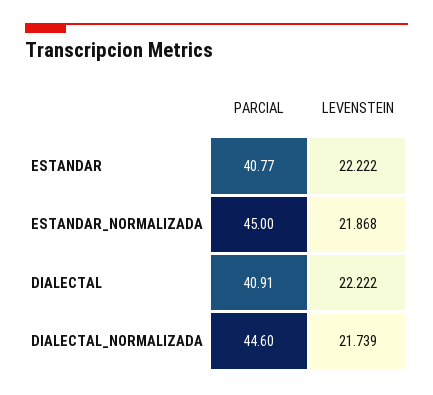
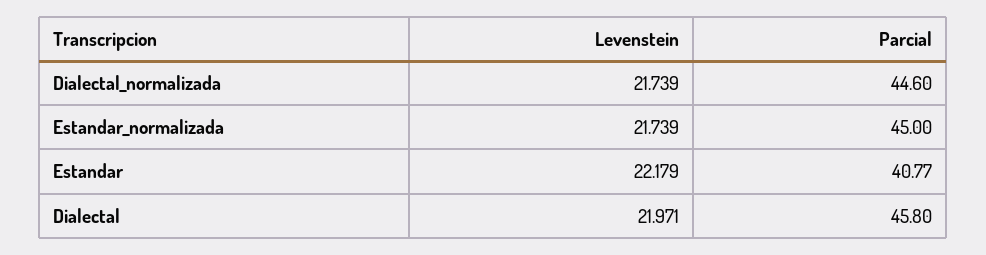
  {
    "PARCIAL": {
      "ESTANDAR": 40.77,
      "ESTANDAR_NORMALIZADA": 45,
-     "DIALECTAL": 40.91,
+     "DIALECTAL": 45.8,
      "DIALECTAL_NORMALIZADA": 44.6
    },
    "LEVENSTEIN": {
-     "ESTANDAR": 22.222,
+     "ESTANDAR": 22.179,
-     "ESTANDAR_NORMALIZADA": 21.868,
+     "ESTANDAR_NORMALIZADA": 21.739,
-     "DIALECTAL": 22.222,
+     "DIALECTAL": 21.971,
      "DIALECTAL_NORMALIZADA": 21.739
    }
  }

